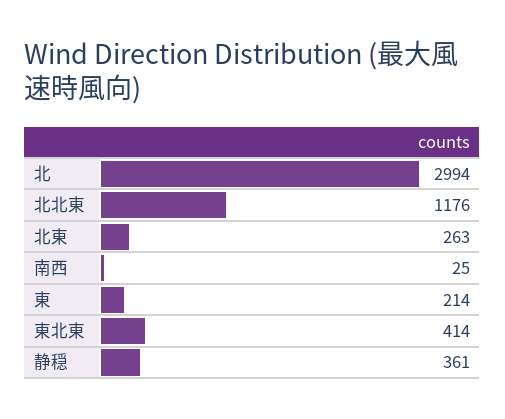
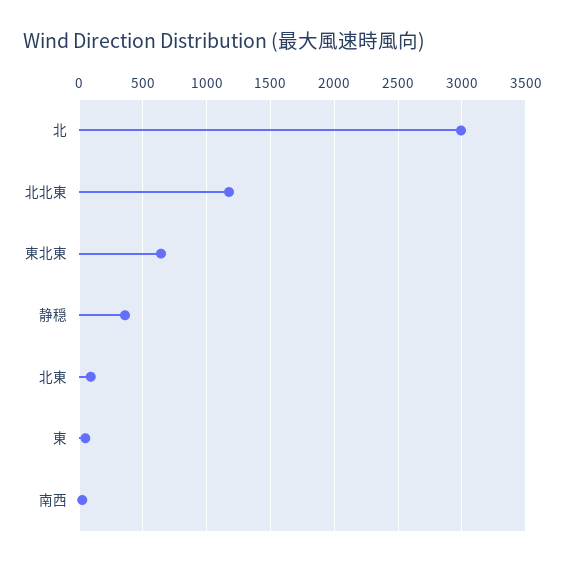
  {
    "北": 2994,
    "北北東": 1176,
-   "北東": 263,
+   "北東": 100,
    "南西": 25,
-   "東": 214,
+   "東": 50,
-   "東北東": 414,
+   "東北東": 650,
    "静穏": 361
  }

